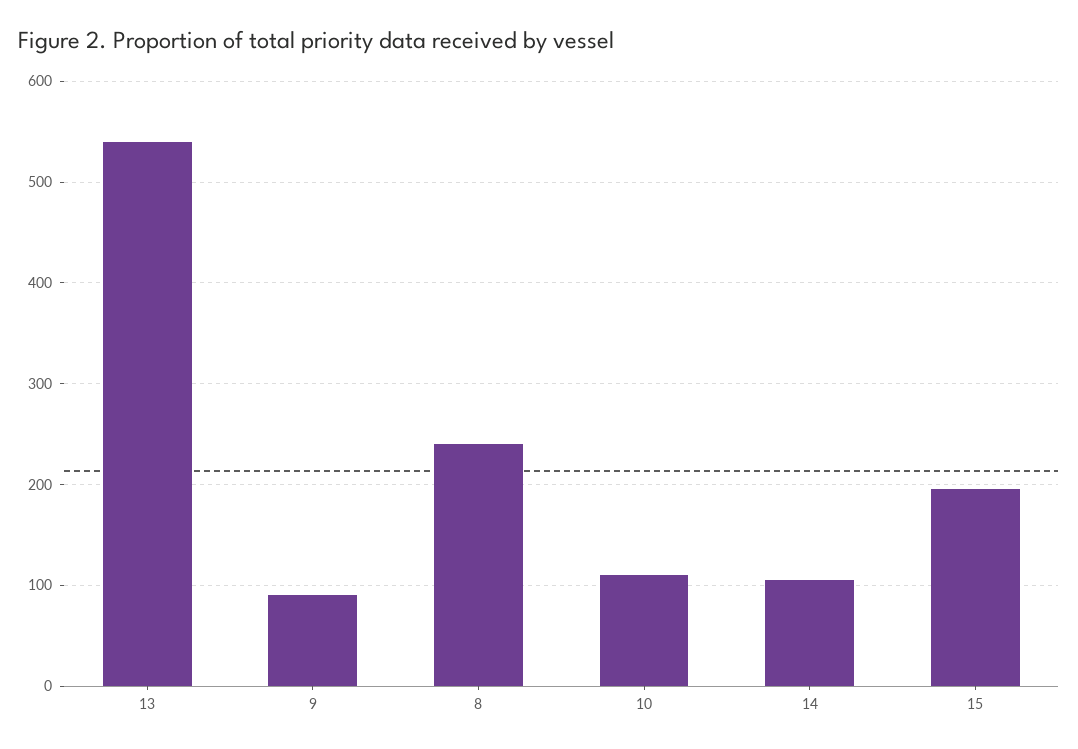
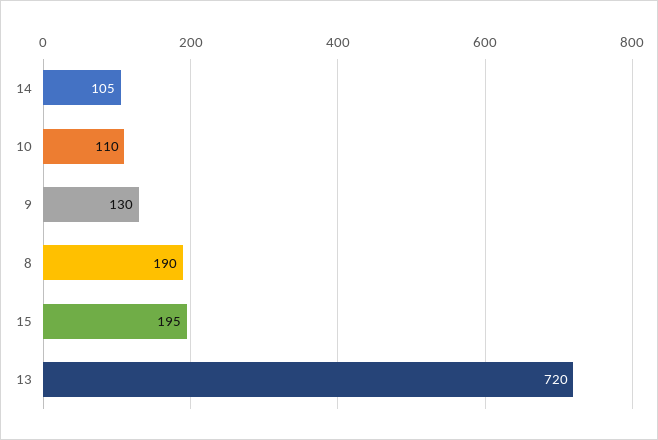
  {
-   "13": 540,
+   "13": 720,
-   "9": 90,
+   "9": 130,
-   "8": 240,
+   "8": 190,
    "10": 110,
    "14": 105,
    "15": 195
  }

